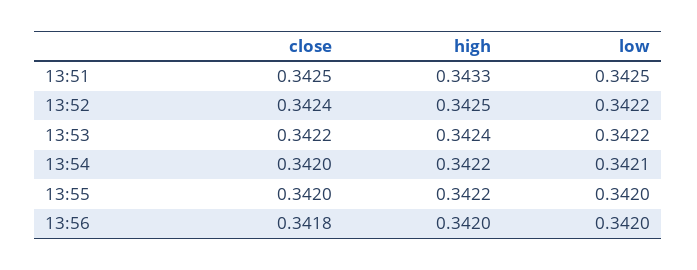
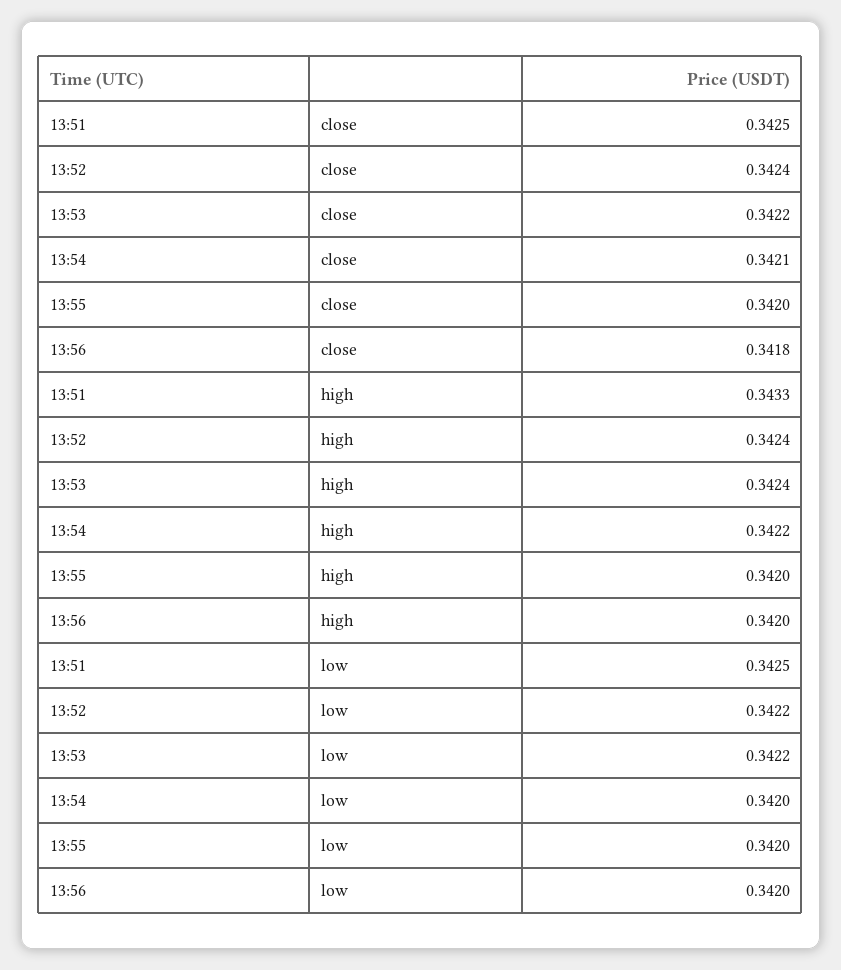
  {
    "close": {
      "13:51": 0.3425,
      "13:52": 0.3424,
      "13:53": 0.3422,
-     "13:54": 0.342,
+     "13:54": 0.3421,
      "13:55": 0.342,
      "13:56": 0.3418
    },
    "high": {
      "13:51": 0.3433,
-     "13:52": 0.3425,
+     "13:52": 0.3424,
      "13:53": 0.3424,
      "13:54": 0.3422,
-     "13:55": 0.3422,
+     "13:55": 0.342,
      "13:56": 0.342
    },
    "low": {
      "13:51": 0.3425,
      "13:52": 0.3422,
      "13:53": 0.3422,
-     "13:54": 0.3421,
+     "13:54": 0.342,
      "13:55": 0.342,
      "13:56": 0.342
    }
  }

